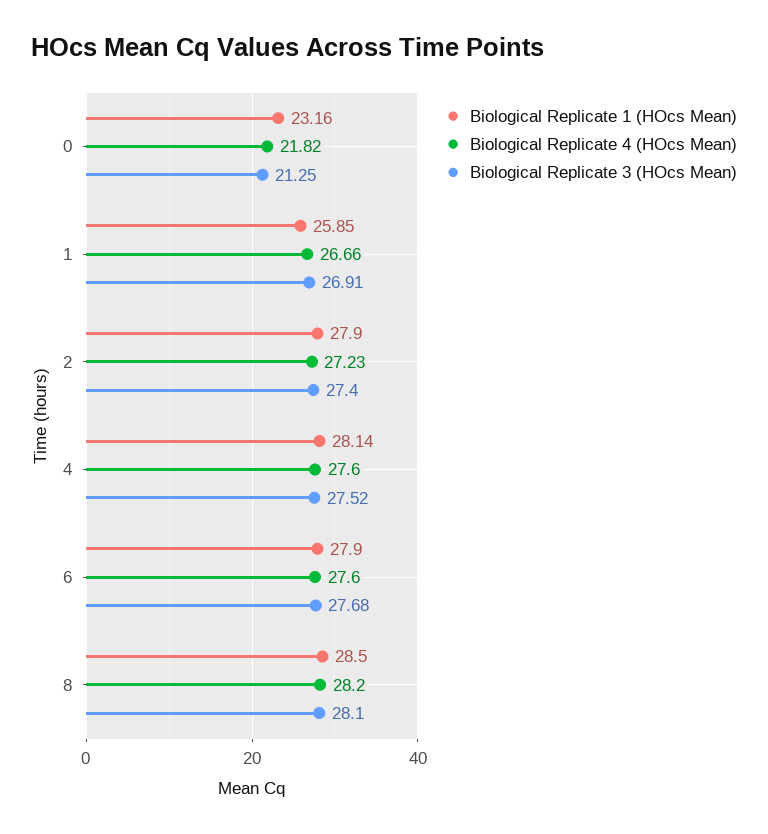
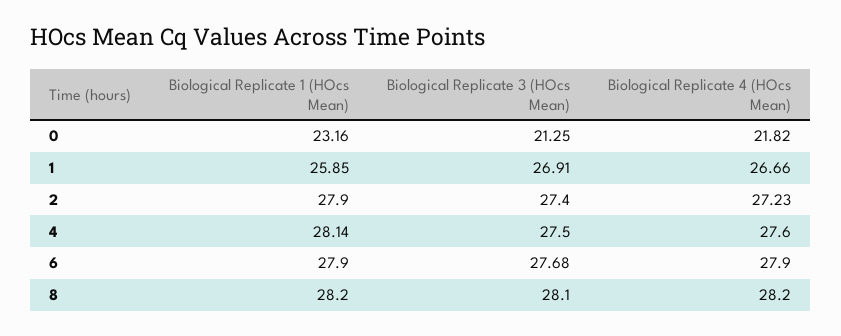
  {
    "Biological Replicate 1 (HOcs Mean)": {
      "0": 23.16,
      "1": 25.85,
      "2": 27.9,
      "4": 28.14,
      "6": 27.9,
-     "8": 28.5
+     "8": 28.2
    },
    "Biological Replicate 4 (HOcs Mean)": {
      "0": 21.82,
      "1": 26.66,
      "2": 27.23,
      "4": 27.6,
-     "6": 27.6,
+     "6": 27.9,
      "8": 28.2
    },
    "Biological Replicate 3 (HOcs Mean)": {
      "0": 21.25,
      "1": 26.91,
      "2": 27.4,
-     "4": 27.52,
+     "4": 27.5,
      "6": 27.68,
      "8": 28.1
    }
  }

